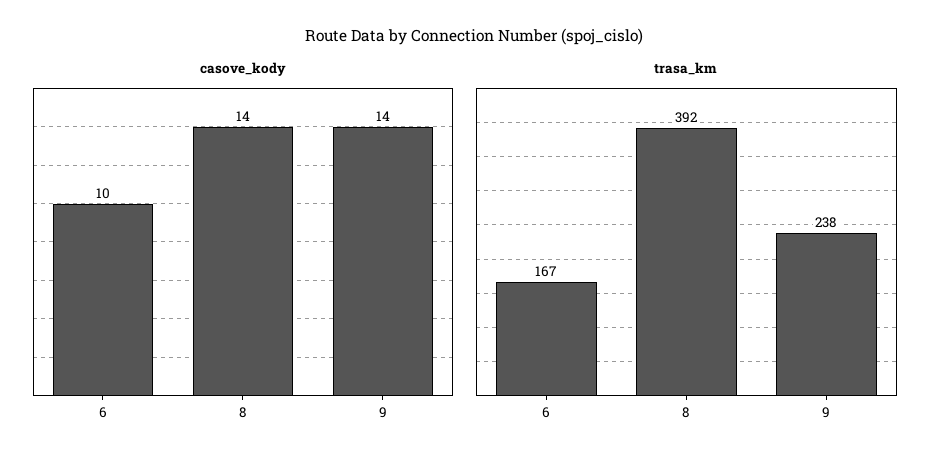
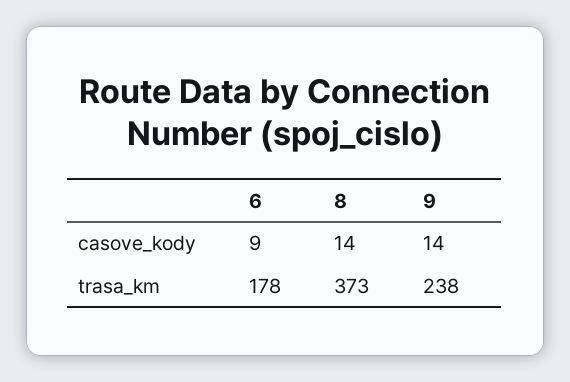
  {
    "casove_kody": {
-     "6": 10,
+     "6": 9,
      "8": 14,
      "9": 14
    },
    "trasa_km": {
-     "6": 167,
+     "6": 178,
-     "8": 392,
+     "8": 373,
      "9": 238
    }
  }

